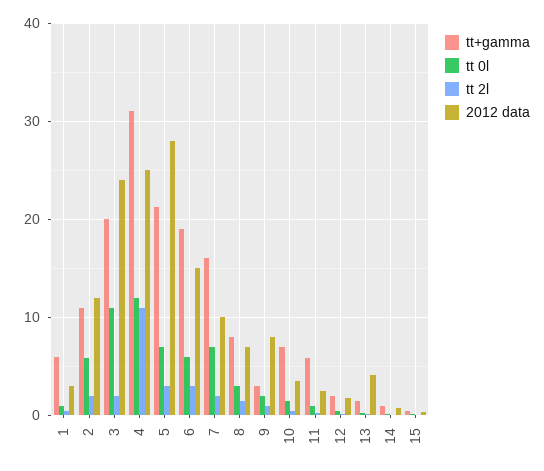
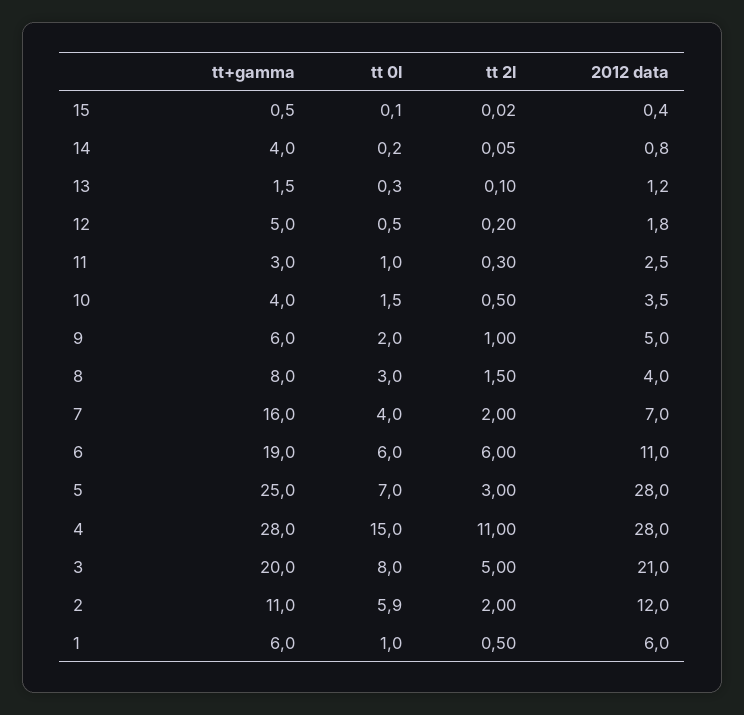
  {
    "tt+gamma": {
      "1": 6,
      "2": 11,
      "3": 20,
-     "4": 31,
+     "4": 28,
-     "5": 21,
+     "5": 25,
      "6": 19,
      "7": 16,
      "8": 8,
-     "9": 3,
+     "9": 6,
-     "10": 7,
+     "10": 4,
-     "11": 6,
+     "11": 3,
-     "12": 2,
+     "12": 5,
      "13": 1.5,
-     "14": 1,
+     "14": 4,
      "15": 0.5
    },
    "tt 0l": {
      "1": 1,
      "2": 5.9,
-     "3": 11,
+     "3": 8,
-     "4": 12,
+     "4": 15,
      "5": 7,
      "6": 6,
-     "7": 7,
+     "7": 4,
      "8": 3,
      "9": 2,
      "10": 1.5,
      "11": 1,
      "12": 0.5,
      "13": 0.3,
      "14": 0.2,
      "15": 0.1
    },
    "tt 2l": {
      "1": 0.5,
      "2": 2,
-     "3": 2,
+     "3": 5,
      "4": 11,
      "5": 3,
-     "6": 3,
+     "6": 6,
      "7": 2,
      "8": 1.5,
      "9": 1,
      "10": 0.5,
      "11": 0.3,
      "12": 0.2,
      "13": 0.1,
      "14": 0.05,
      "15": 0.02
    },
    "2012 data": {
-     "1": 3,
+     "1": 6,
      "2": 12,
-     "3": 24,
+     "3": 21,
-     "4": 25,
+     "4": 28,
      "5": 28,
-     "6": 15,
+     "6": 11,
-     "7": 10,
+     "7": 7,
-     "8": 7,
+     "8": 4,
-     "9": 8,
+     "9": 5,
      "10": 3.5,
      "11": 2.5,
      "12": 1.8,
-     "13": 4,
+     "13": 1.2,
      "14": 0.8,
      "15": 0.4
    }
  }

